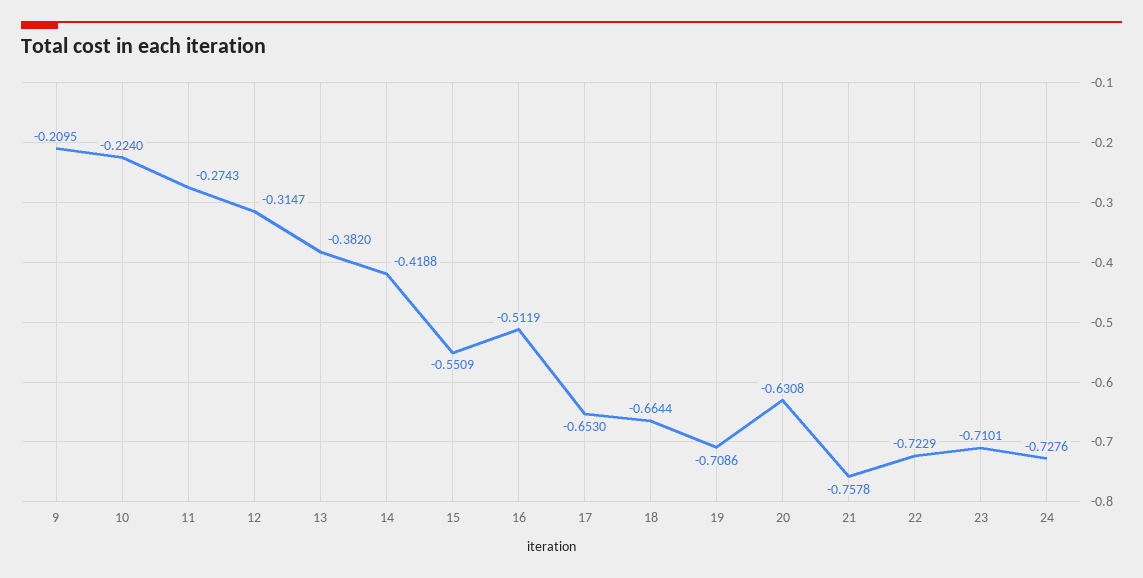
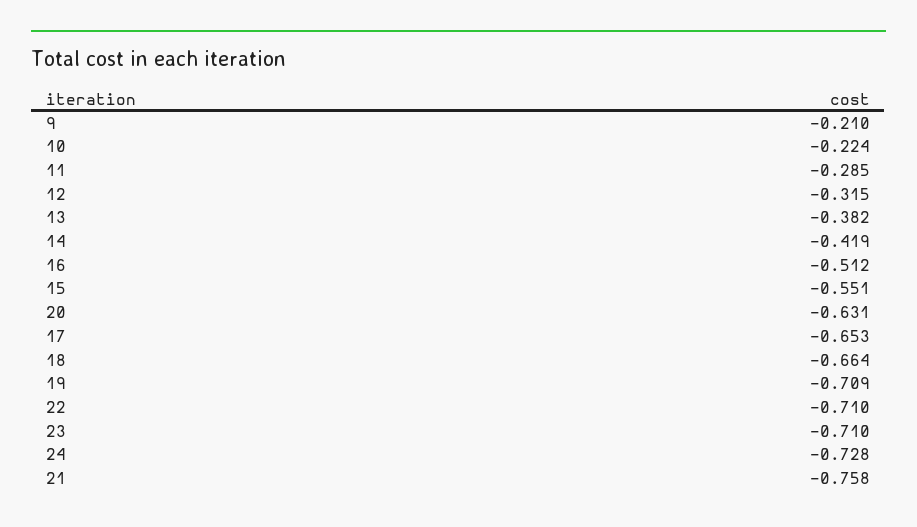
  {
    "9": -0.2095,
    "10": -0.224,
-   "11": -0.2743,
+   "11": -0.285,
    "12": -0.3147,
    "13": -0.382,
    "14": -0.4188,
    "15": -0.5509,
    "16": -0.5119,
    "17": -0.653,
    "18": -0.6644,
    "19": -0.7086,
    "20": -0.6308,
    "21": -0.7578,
-   "22": -0.7229,
+   "22": -0.71,
    "23": -0.7101,
    "24": -0.7276
  }

